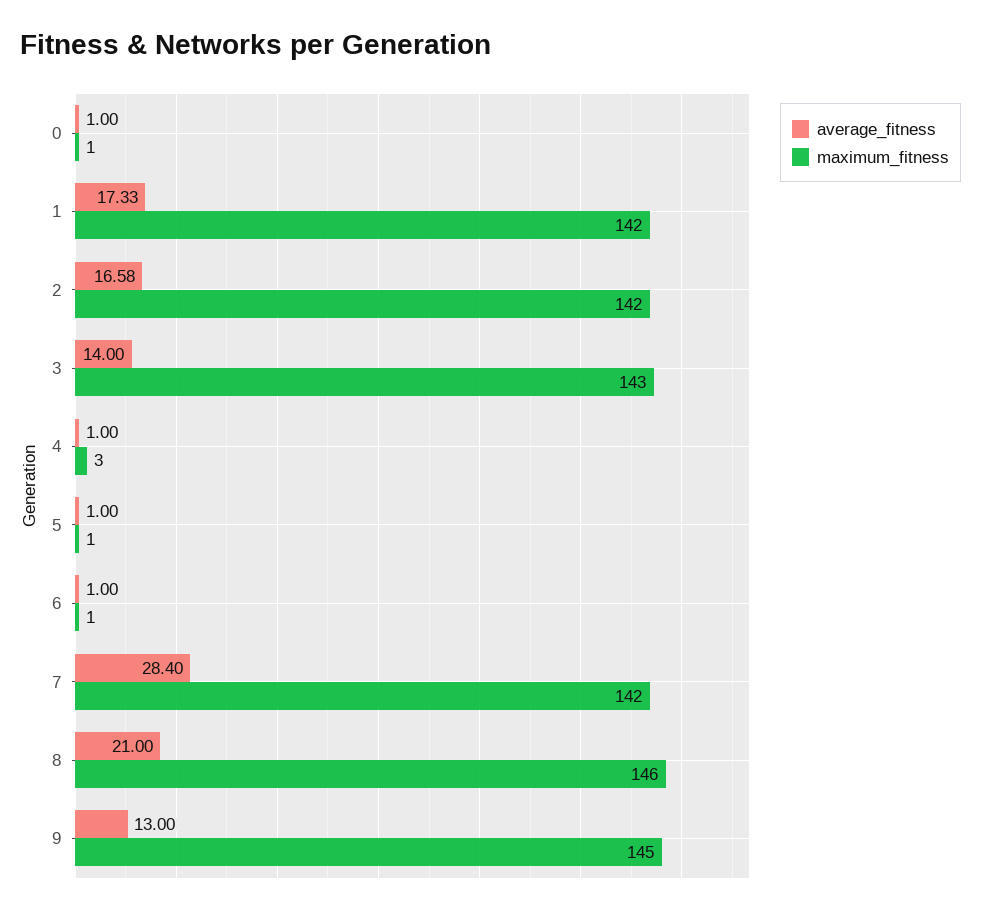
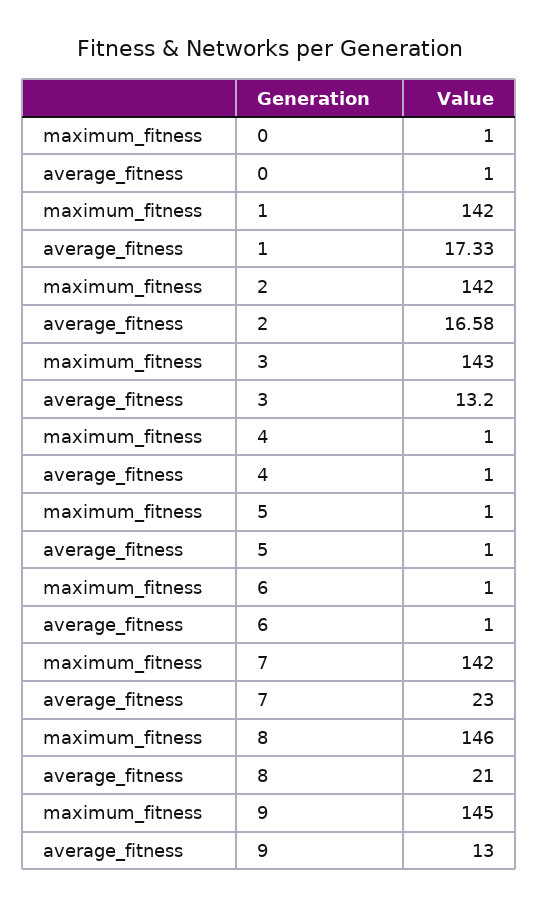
  {
    "average_fitness": {
      "0": 1,
      "1": 17.33,
      "2": 16.58,
-     "3": 14,
+     "3": 13.2,
      "4": 1,
      "5": 1,
      "6": 1,
-     "7": 28.4,
+     "7": 23,
      "8": 21,
      "9": 13
    },
    "maximum_fitness": {
      "0": 1,
      "1": 142,
      "2": 142,
      "3": 143,
-     "4": 3,
+     "4": 1,
      "5": 1,
      "6": 1,
      "7": 142,
      "8": 146,
      "9": 145
    }
  }

